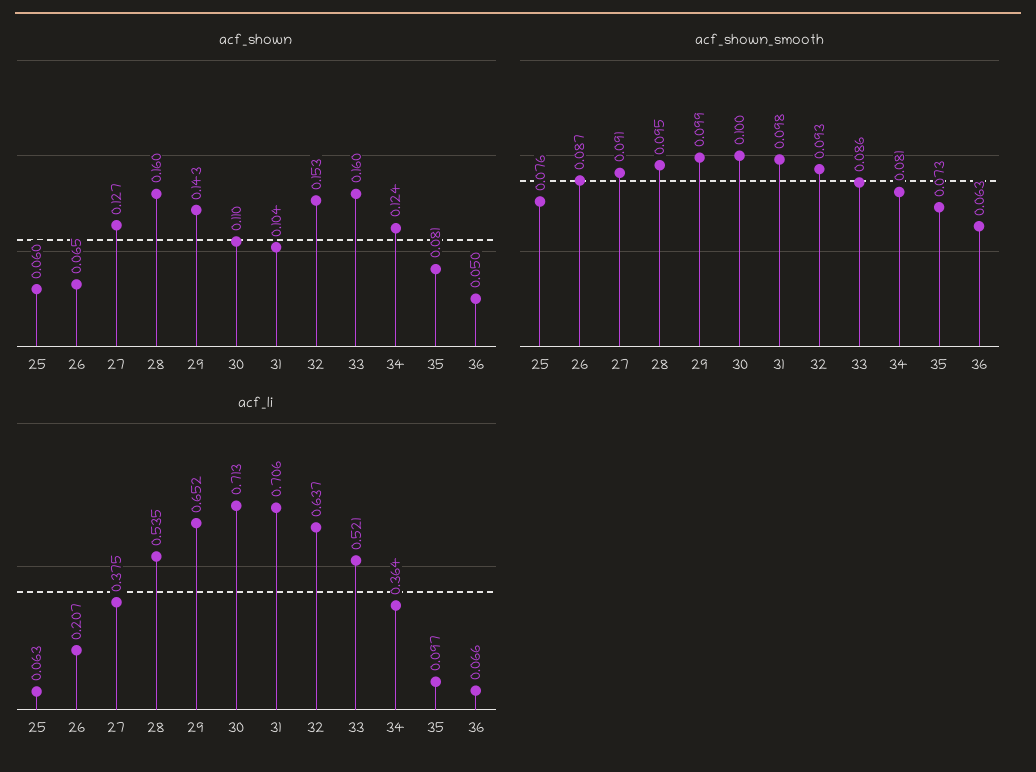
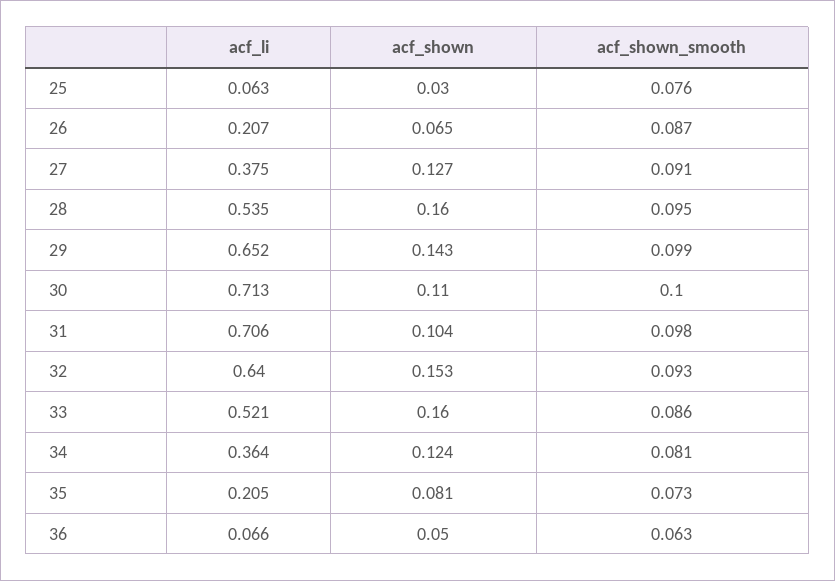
  {
    "acf_shown": {
-     "25": 0.06,
+     "25": 0.03,
      "26": 0.065,
      "27": 0.127,
      "28": 0.16,
      "29": 0.143,
      "30": 0.11,
      "31": 0.104,
      "32": 0.153,
      "33": 0.16,
      "34": 0.124,
      "35": 0.081,
      "36": 0.05
    },
    "acf_shown_smooth": {
      "25": 0.076,
      "26": 0.087,
      "27": 0.091,
      "28": 0.095,
      "29": 0.099,
      "30": 0.1,
      "31": 0.098,
      "32": 0.093,
      "33": 0.086,
      "34": 0.081,
      "35": 0.073,
      "36": 0.063
    },
    "acf_li": {
      "25": 0.063,
      "26": 0.207,
      "27": 0.375,
      "28": 0.535,
      "29": 0.652,
      "30": 0.713,
      "31": 0.706,
-     "32": 0.637,
+     "32": 0.64,
      "33": 0.521,
      "34": 0.364,
-     "35": 0.097,
+     "35": 0.205,
      "36": 0.066
    }
  }

